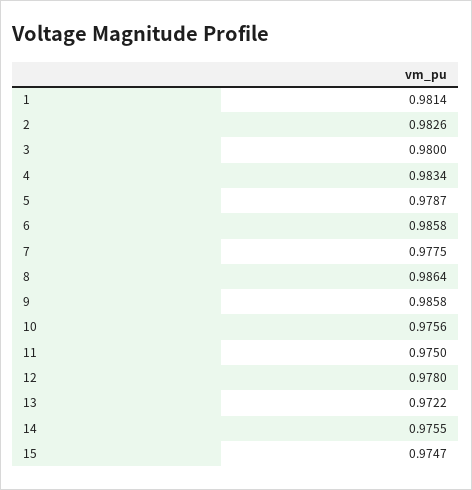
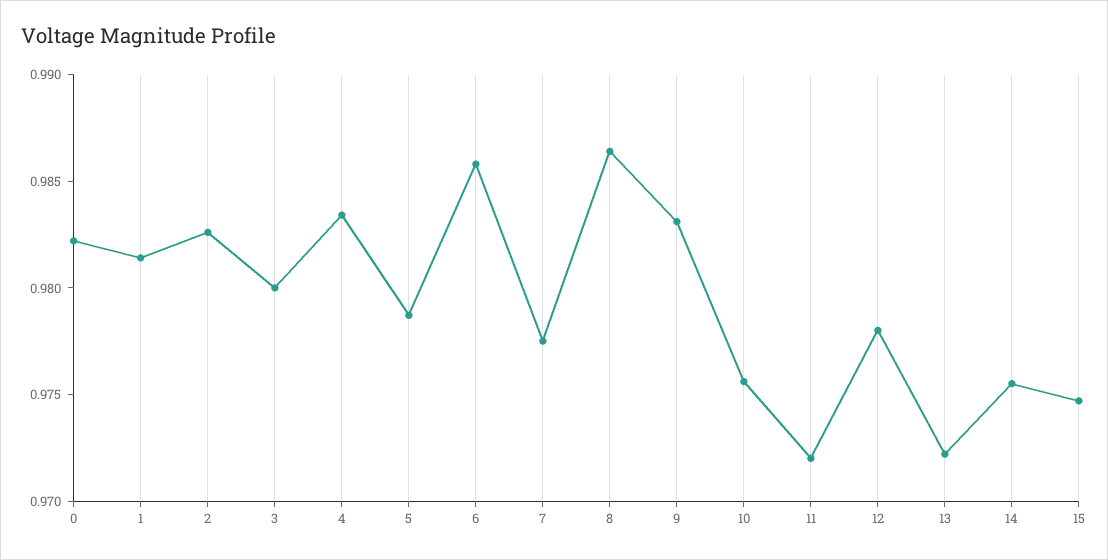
  {
    "1": 0.9814,
    "2": 0.9826,
    "3": 0.98,
    "4": 0.9834,
    "5": 0.9787,
    "6": 0.9858,
    "7": 0.9775,
    "8": 0.9864,
-   "9": 0.9858,
+   "9": 0.983,
    "10": 0.9756,
-   "11": 0.975,
+   "11": 0.972,
    "12": 0.978,
    "13": 0.9722,
    "14": 0.9755,
-   "15": 0.9747
+   "15": 0.9747,
+   "0": 0.982
  }

